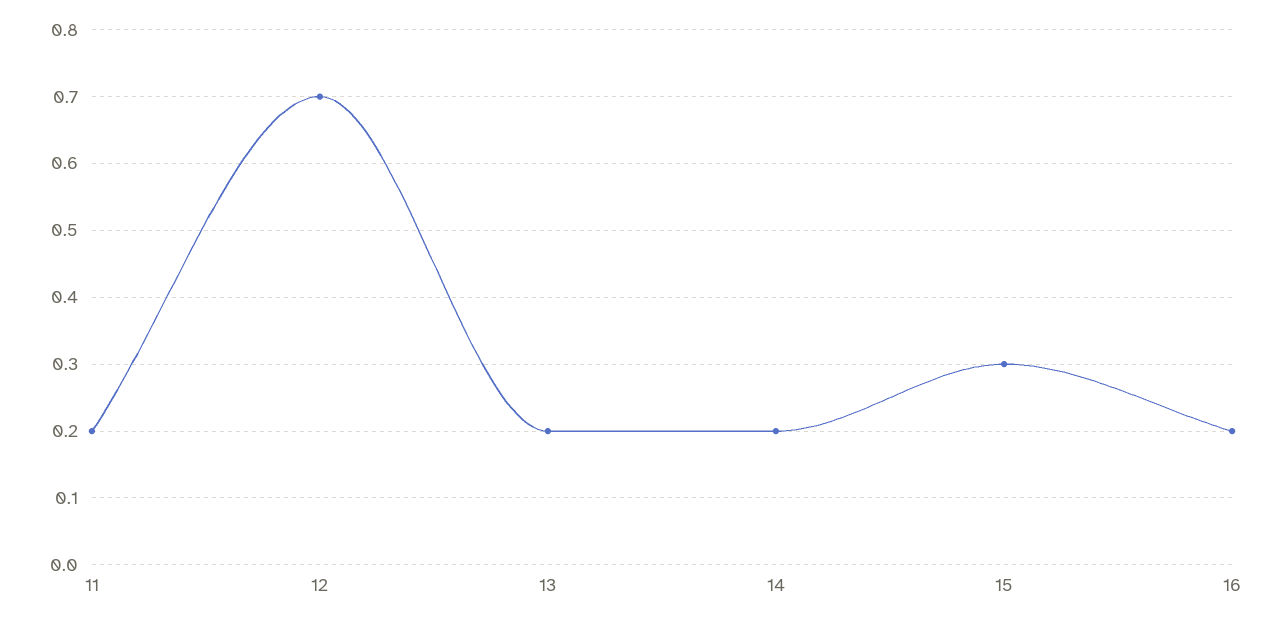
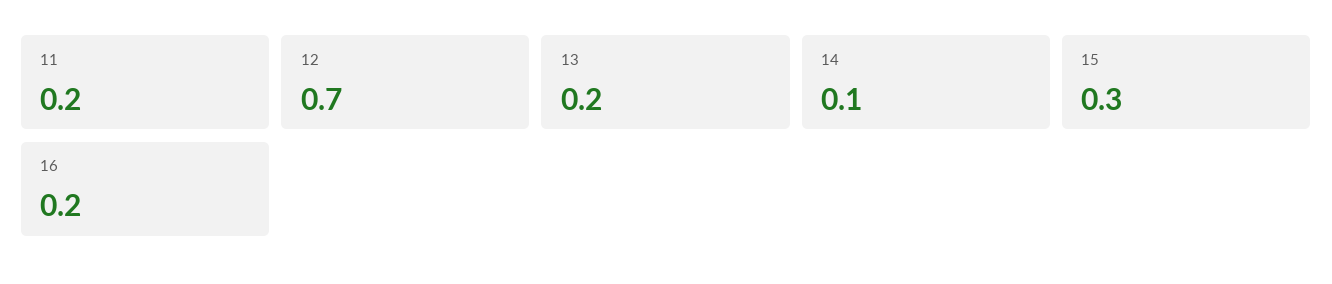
  {
    "11": 0.2,
    "12": 0.7,
    "13": 0.2,
-   "14": 0.2,
+   "14": 0.1,
    "15": 0.3,
    "16": 0.2
  }

